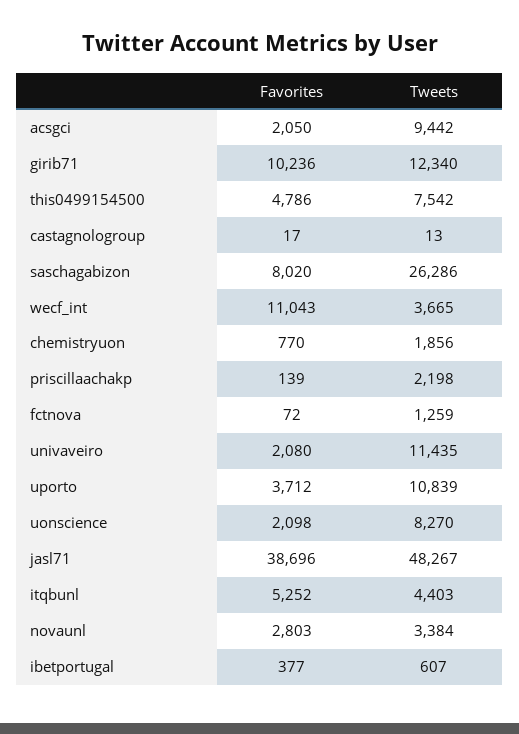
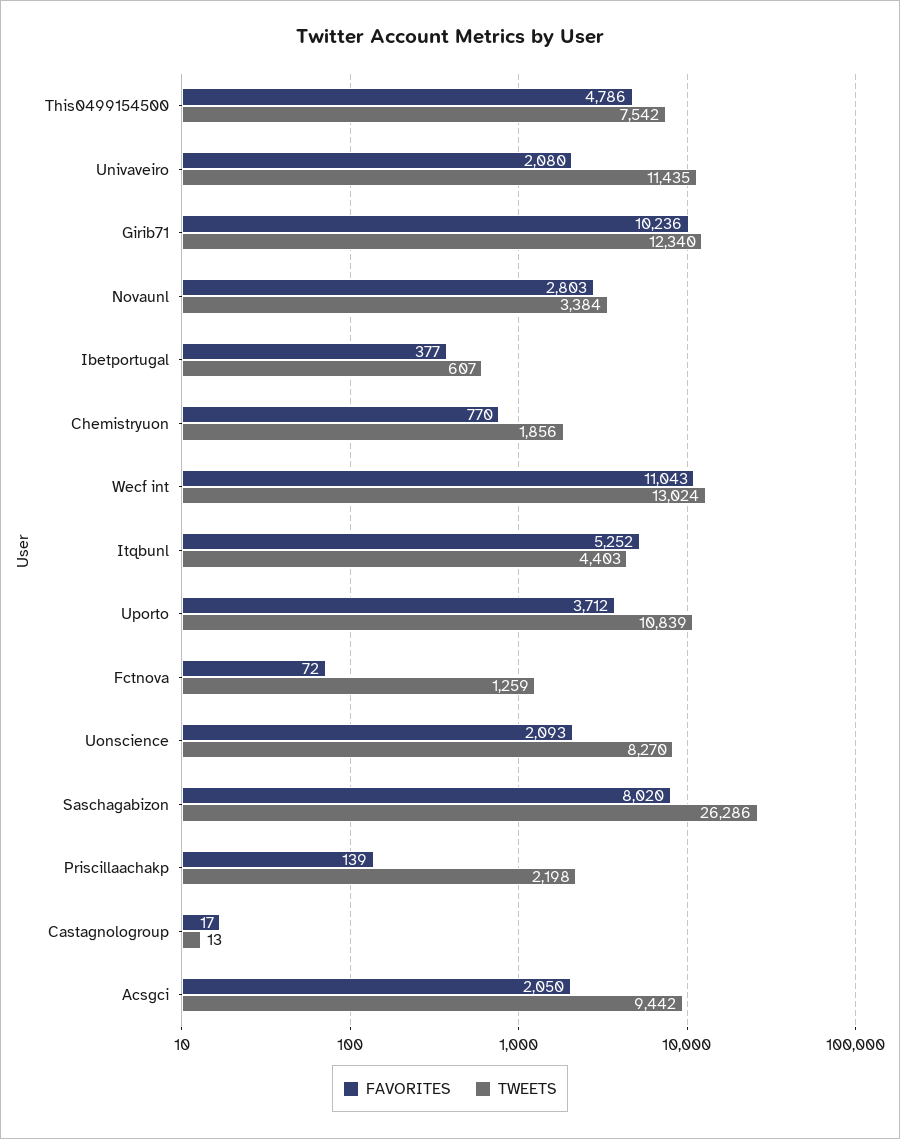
  {
    "Favorites": {
      "acsgci": 2050,
      "girib71": 10236,
      "this0499154500": 4786,
      "castagnologroup": 17,
      "saschagabizon": 8020,
      "wecf_int": 11043,
      "chemistryuon": 770,
      "priscillaachakp": 139,
      "fctnova": 72,
      "univaveiro": 2080,
      "uporto": 3712,
-     "uonscience": 2098,
+     "uonscience": 2093,
-     "jasl71": 38696,
      "itqbunl": 5252,
      "novaunl": 2803,
      "ibetportugal": 377
    },
    "Tweets": {
      "acsgci": 9442,
      "girib71": 12340,
      "this0499154500": 7542,
      "castagnologroup": 13,
      "saschagabizon": 26286,
-     "wecf_int": 3665,
+     "wecf_int": 13024,
      "chemistryuon": 1856,
      "priscillaachakp": 2198,
      "fctnova": 1259,
      "univaveiro": 11435,
      "uporto": 10839,
      "uonscience": 8270,
-     "jasl71": 48267,
      "itqbunl": 4403,
      "novaunl": 3384,
      "ibetportugal": 607
    }
  }

